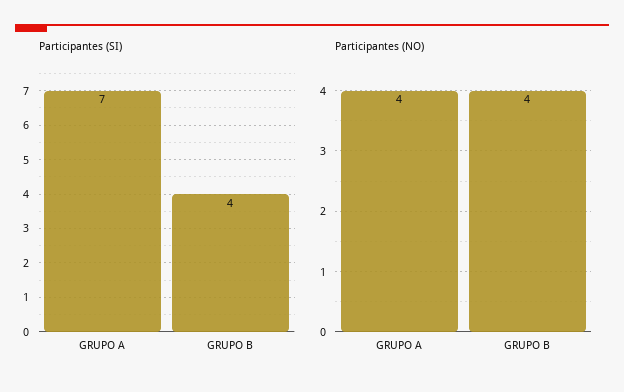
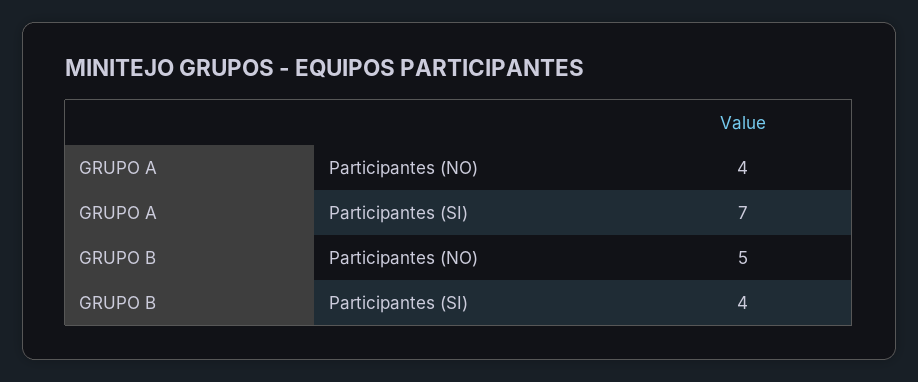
  {
    "Participantes (SI)": {
      "GRUPO A": 7,
      "GRUPO B": 4
    },
    "Participantes (NO)": {
      "GRUPO A": 4,
-     "GRUPO B": 4
+     "GRUPO B": 5
    }
  }

